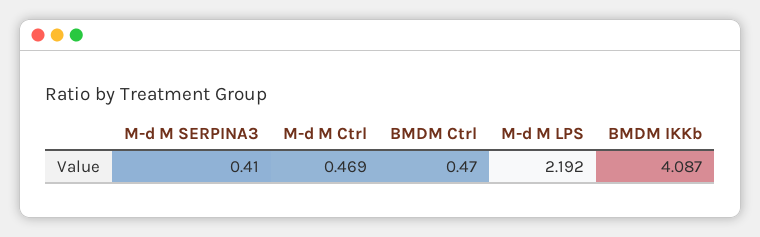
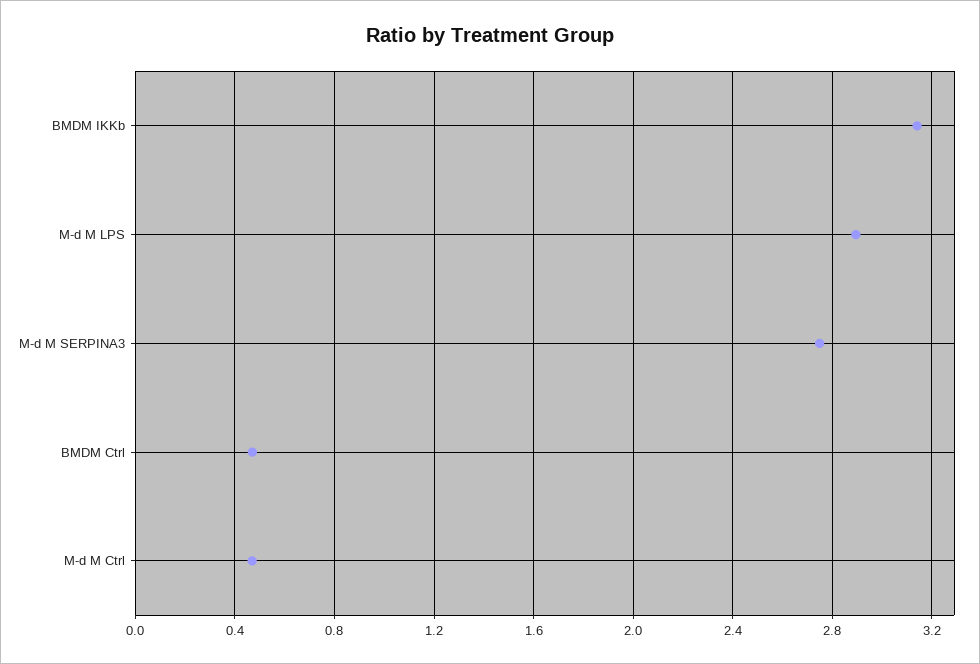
  {
-   "M-d M SERPINA3": 0.41,
+   "M-d M SERPINA3": 2.75,
    "M-d M Ctrl": 0.469,
    "BMDM Ctrl": 0.47,
-   "M-d M LPS": 2.192,
+   "M-d M LPS": 2.9,
-   "BMDM IKKb": 4.087
+   "BMDM IKKb": 3.15
  }

